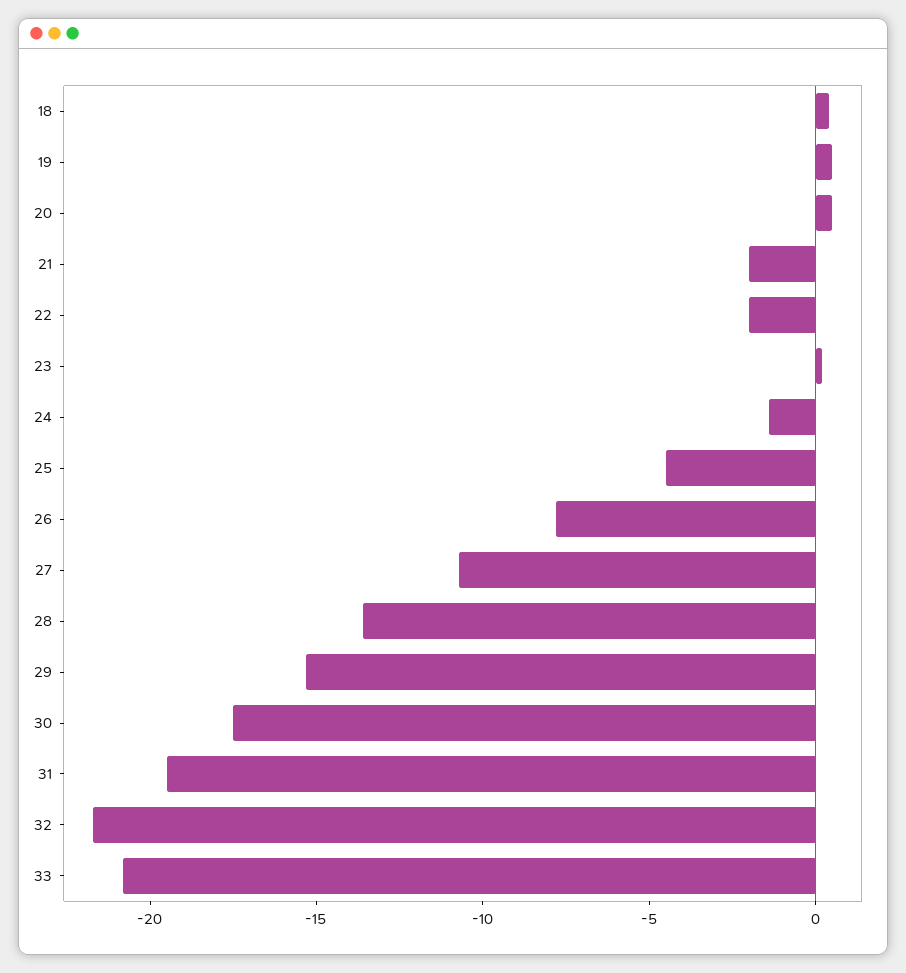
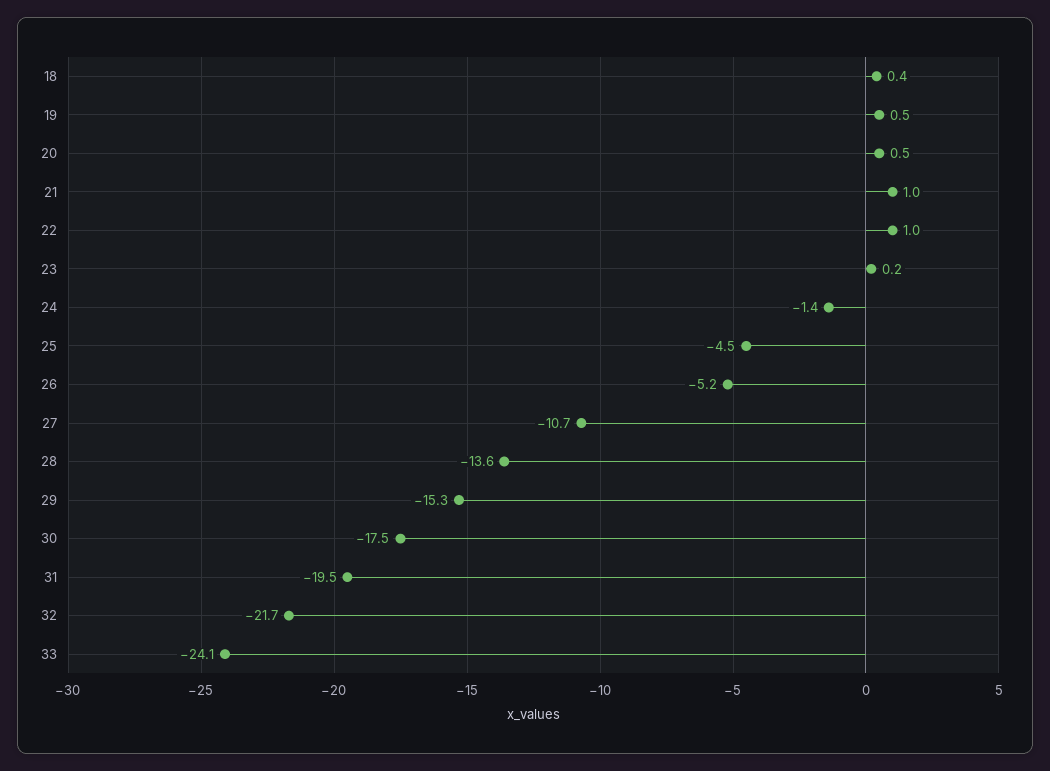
  {
    "18": 0.4,
    "19": 0.5,
    "20": 0.5,
-   "21": -2,
+   "21": 1,
-   "22": -2,
+   "22": 1,
    "23": 0.2,
    "24": -1.4,
    "25": -4.5,
-   "26": -8,
+   "26": -5.2,
    "27": -10.7,
    "28": -13.6,
    "29": -15.3,
    "30": -17.5,
    "31": -19.5,
    "32": -21.7,
-   "33": -21
+   "33": -24.1
  }

